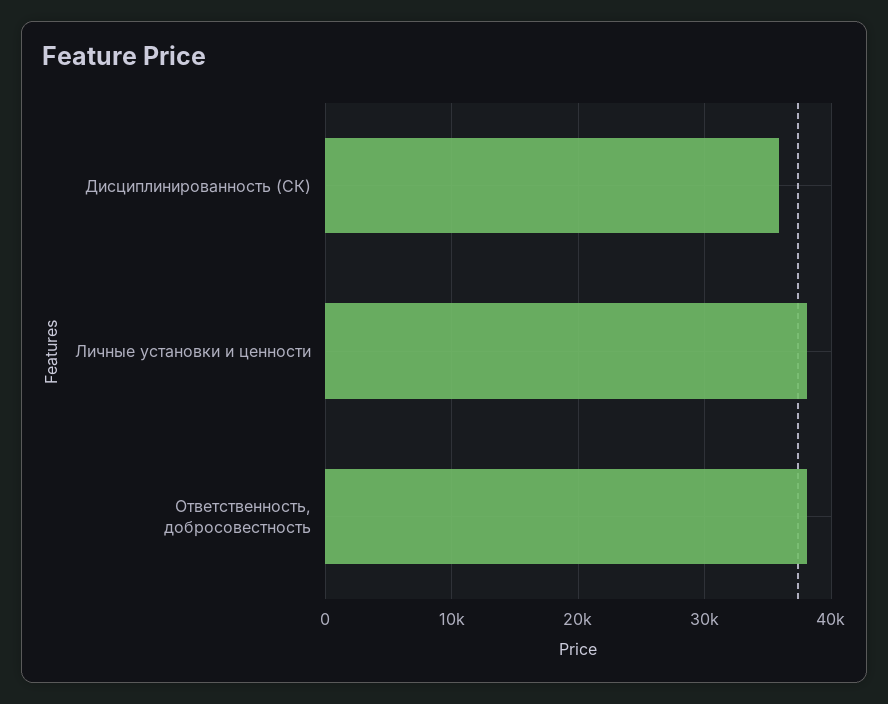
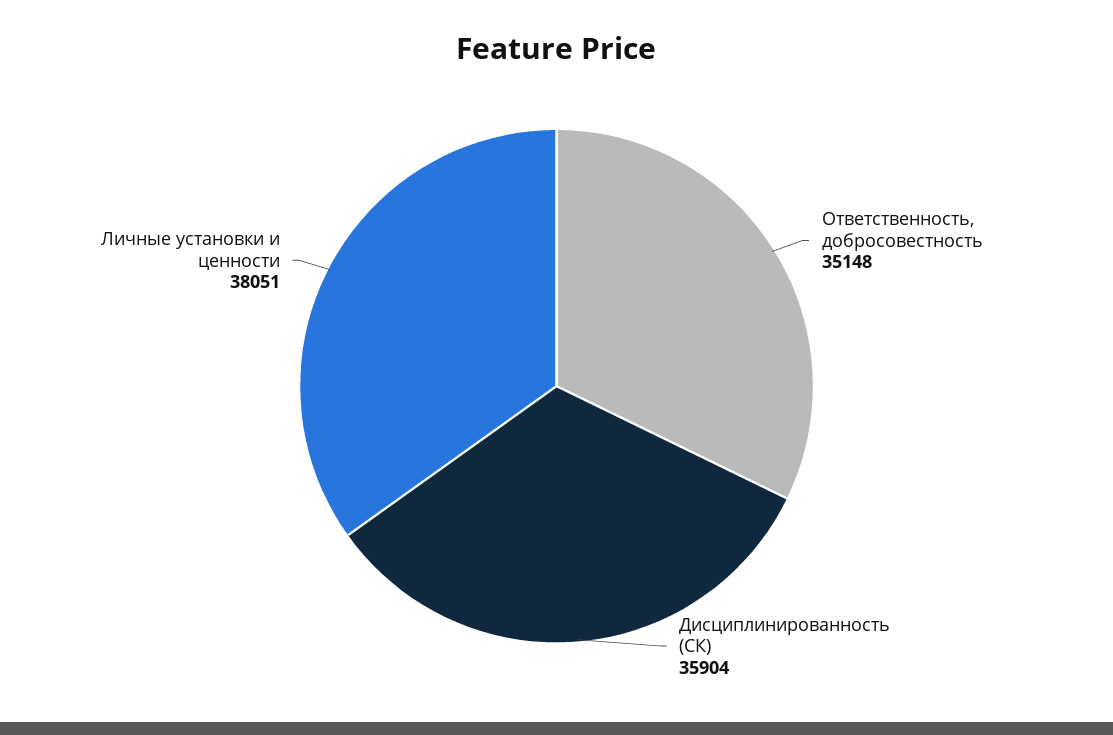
  {
    "Дисциплинированность (СК)": 35904,
    "Личные установки и ценности": 38051,
-   "Ответственность, добросовестность": 38000
+   "Ответственность, добросовестность": 35148
  }

